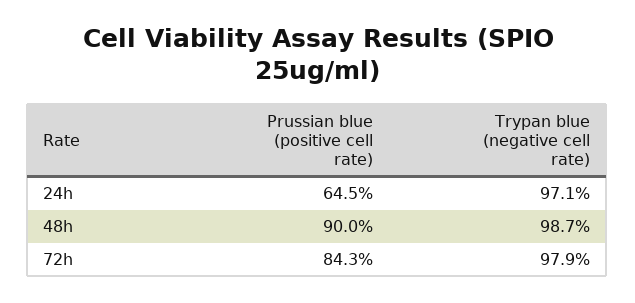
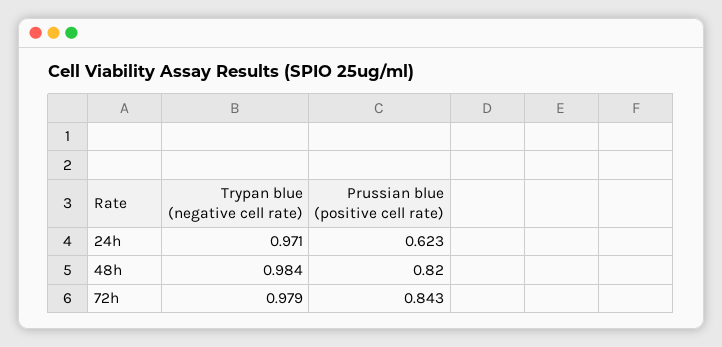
  {
    "Prussian blue (positive cell rate)": {
-     "24h": 0.645,
+     "24h": 0.623,
-     "48h": 0.9,
+     "48h": 0.82,
      "72h": 0.843
    },
    "Trypan blue (negative cell rate)": {
      "24h": 0.971,
-     "48h": 0.987,
+     "48h": 0.984,
      "72h": 0.979
    }
  }

